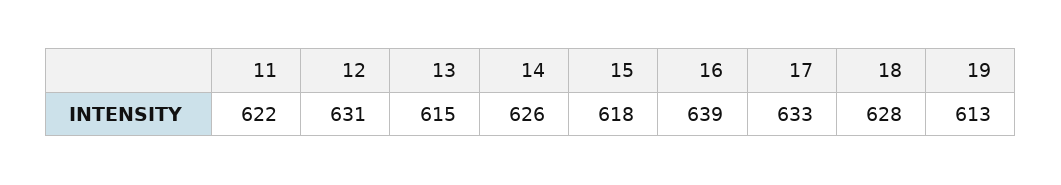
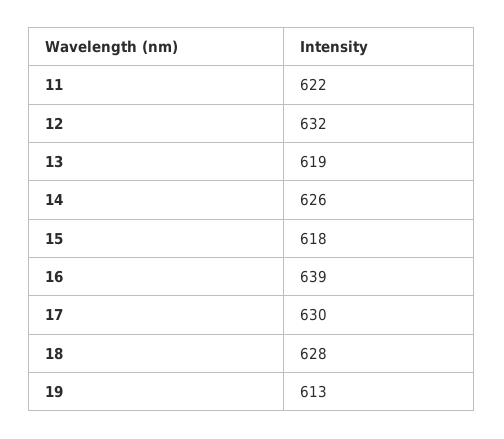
  {
    "11": 622,
-   "12": 631,
+   "12": 632,
-   "13": 615,
+   "13": 619,
    "14": 626,
    "15": 618,
    "16": 639,
-   "17": 633,
+   "17": 630,
    "18": 628,
    "19": 613
  }

